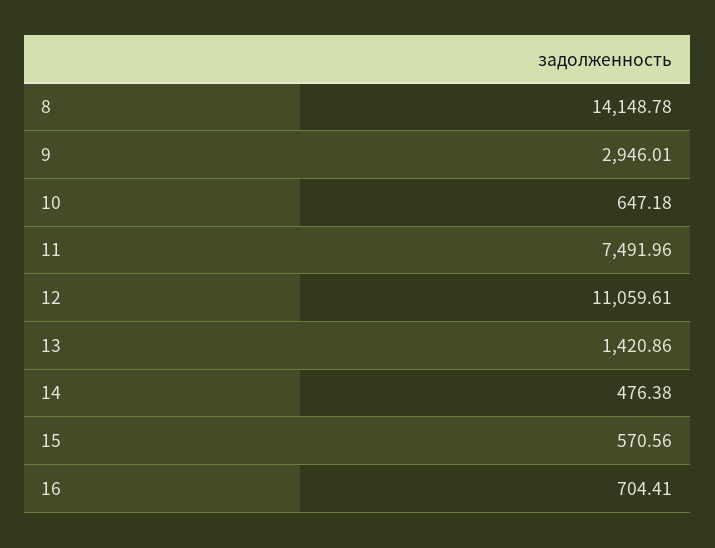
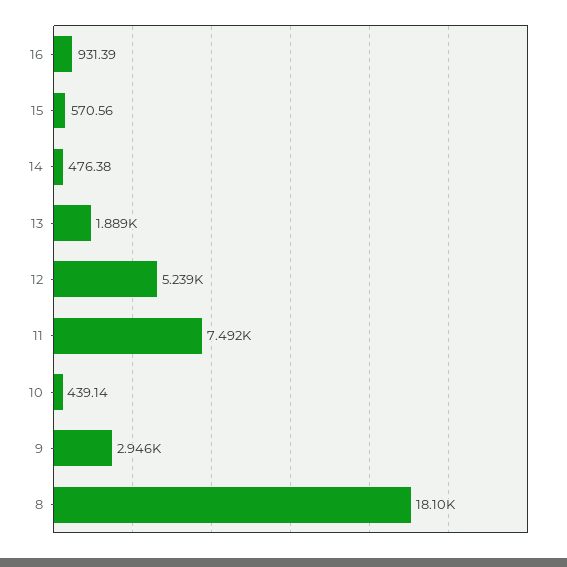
  {
-   "8": 14148.78,
+   "8": 18100,
    "9": 2946.01,
-   "10": 647.18,
+   "10": 439.14,
    "11": 7491.96,
-   "12": 11059.61,
+   "12": 5239,
-   "13": 1420.86,
+   "13": 1889,
    "14": 476.38,
    "15": 570.56,
-   "16": 704.41
+   "16": 931.39
  }

